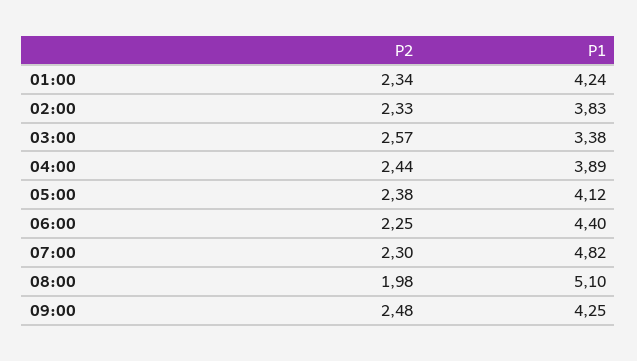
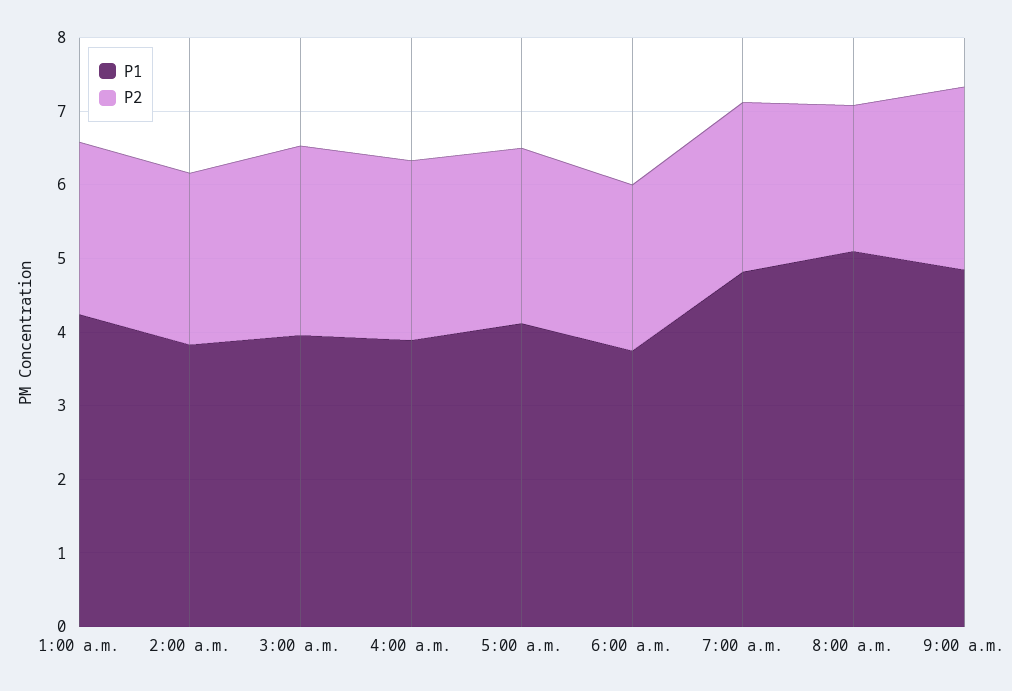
  {
    "P2": {
      "01:00": 2.34,
      "02:00": 2.33,
      "03:00": 2.57,
      "04:00": 2.44,
      "05:00": 2.38,
      "06:00": 2.25,
      "07:00": 2.3,
      "08:00": 1.98,
      "09:00": 2.48
    },
    "P1": {
      "01:00": 4.24,
      "02:00": 3.83,
-     "03:00": 3.38,
+     "03:00": 4,
      "04:00": 3.89,
      "05:00": 4.12,
-     "06:00": 4.4,
+     "06:00": 3.8,
      "07:00": 4.82,
      "08:00": 5.1,
-     "09:00": 4.25
+     "09:00": 4.8
    }
  }

